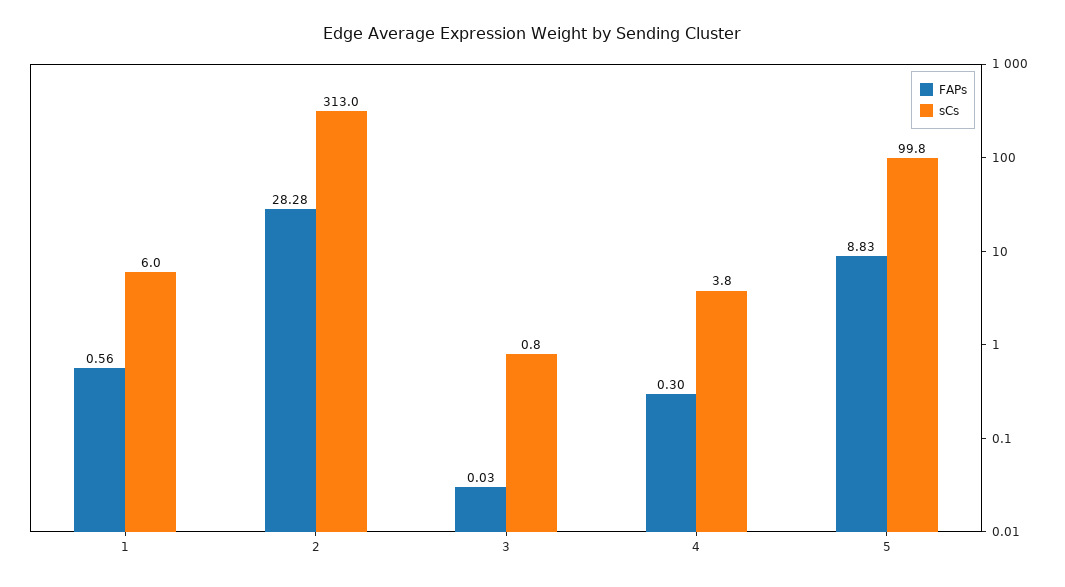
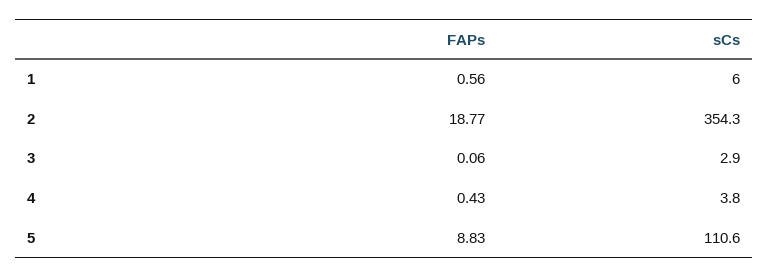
  {
    "FAPs": {
      "1": 0.56,
-     "2": 28.28,
+     "2": 18.77,
-     "3": 0.03,
+     "3": 0.06,
-     "4": 0.3,
+     "4": 0.43,
      "5": 8.83
    },
    "sCs": {
      "1": 6,
-     "2": 313,
+     "2": 354.3,
-     "3": 0.8,
+     "3": 2.9,
      "4": 3.8,
-     "5": 99.8
+     "5": 110.6
    }
  }

